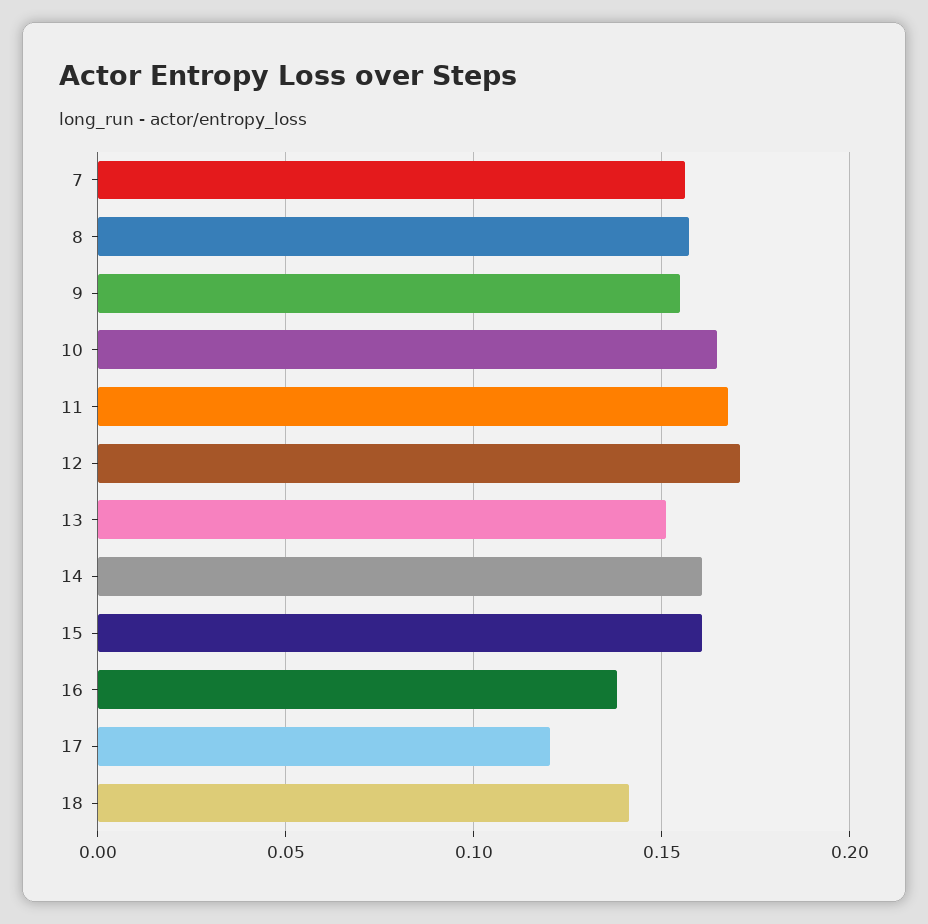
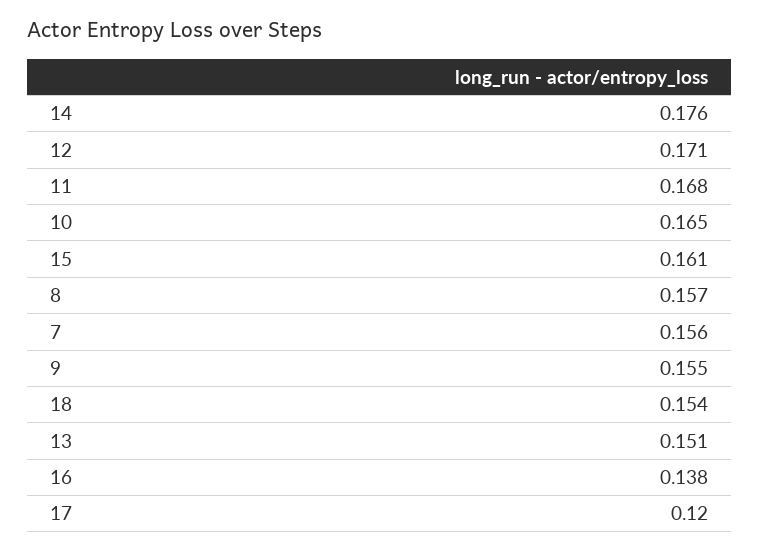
  {
    "7": 0.156,
    "8": 0.157,
    "9": 0.155,
    "10": 0.165,
    "11": 0.168,
    "12": 0.171,
    "13": 0.151,
-   "14": 0.16,
+   "14": 0.176,
    "15": 0.161,
    "16": 0.138,
    "17": 0.12,
-   "18": 0.14
+   "18": 0.154
  }

